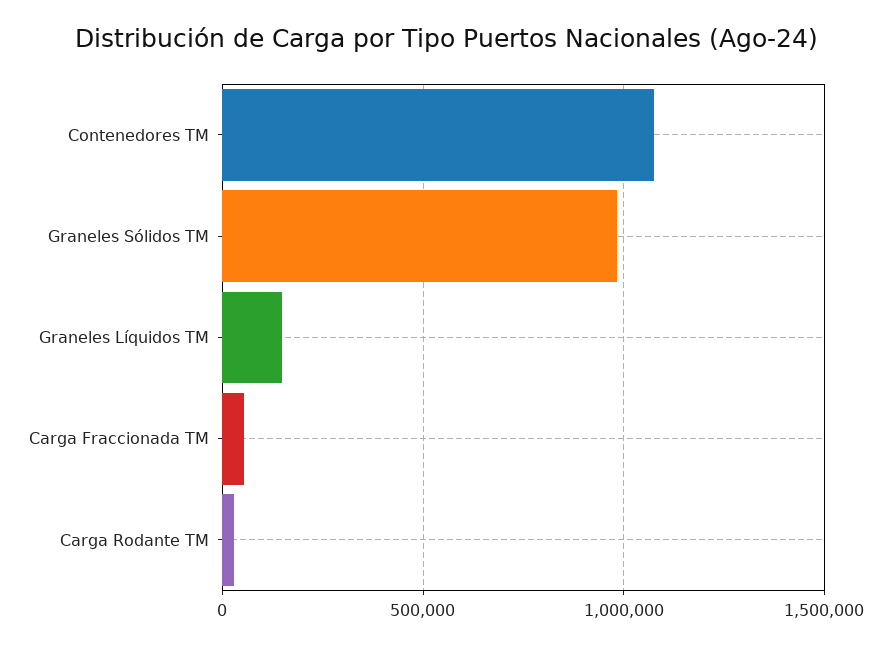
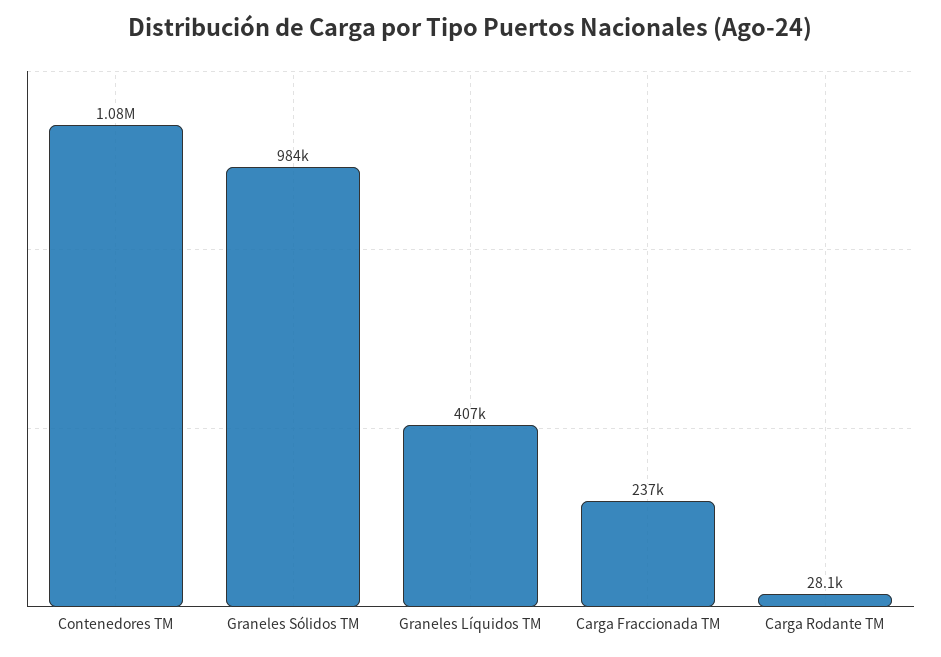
  {
    "Contenedores TM": 1080000,
    "Graneles Sólidos TM": 984000,
-   "Graneles Líquidos TM": 150000,
+   "Graneles Líquidos TM": 407000,
-   "Carga Fraccionada TM": 50000,
+   "Carga Fraccionada TM": 237000,
    "Carga Rodante TM": 28100
  }

